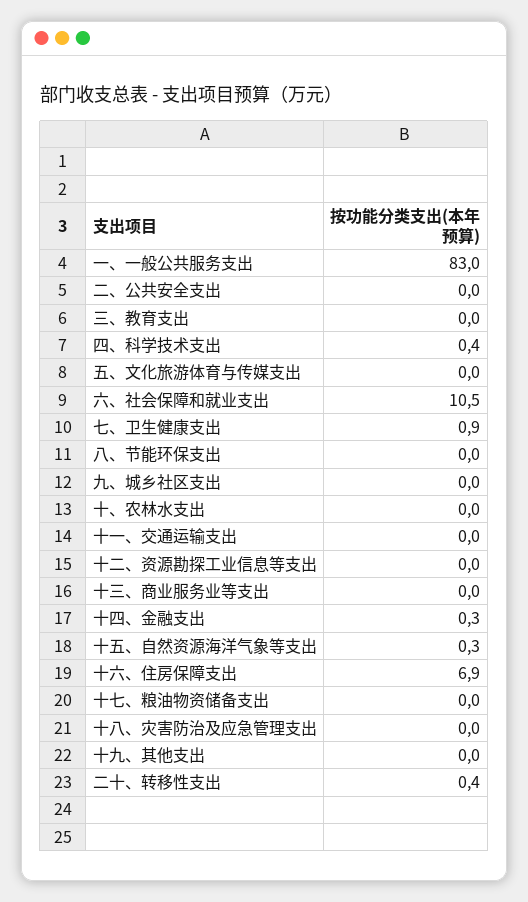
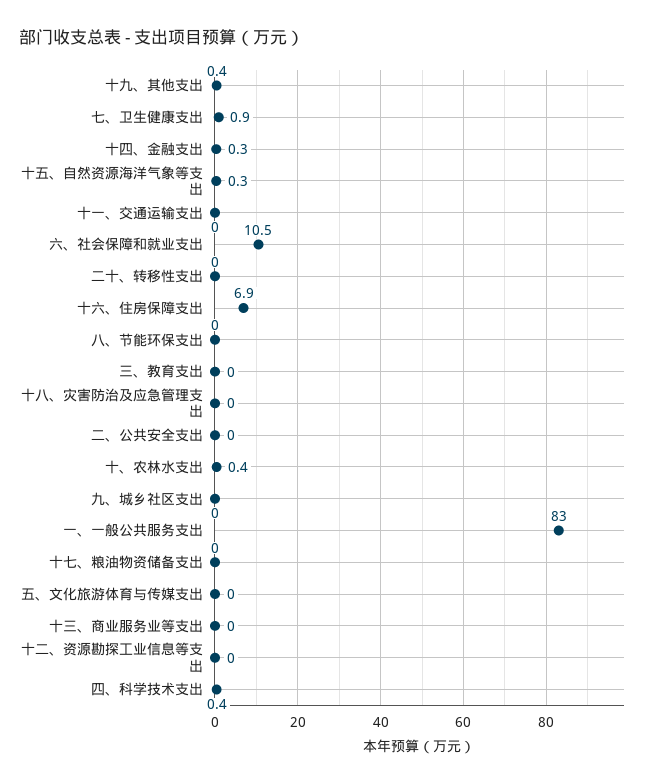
  {
    "一、一般公共服务支出": 83,
    "二、公共安全支出": 0,
    "三、教育支出": 0,
    "四、科学技术支出": 0.4,
    "五、文化旅游体育与传媒支出": 0,
    "六、社会保障和就业支出": 10.5,
    "七、卫生健康支出": 0.9,
    "八、节能环保支出": 0,
    "九、城乡社区支出": 0,
-   "十、农林水支出": 0,
+   "十、农林水支出": 0.4,
    "十一、交通运输支出": 0,
    "十二、资源勘探工业信息等支出": 0,
    "十三、商业服务业等支出": 0,
    "十四、金融支出": 0.3,
    "十五、自然资源海洋气象等支出": 0.3,
    "十六、住房保障支出": 6.9,
    "十七、粮油物资储备支出": 0,
    "十八、灾害防治及应急管理支出": 0,
-   "十九、其他支出": 0,
+   "十九、其他支出": 0.4,
-   "二十、转移性支出": 0.4
+   "二十、转移性支出": 0
  }

